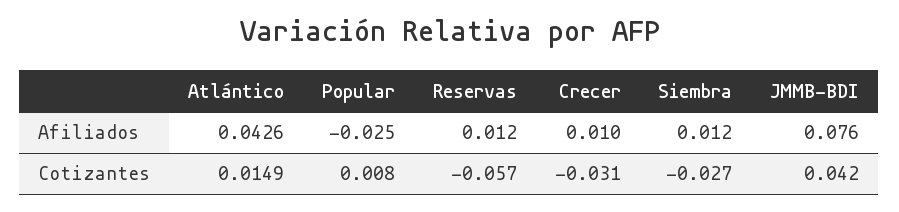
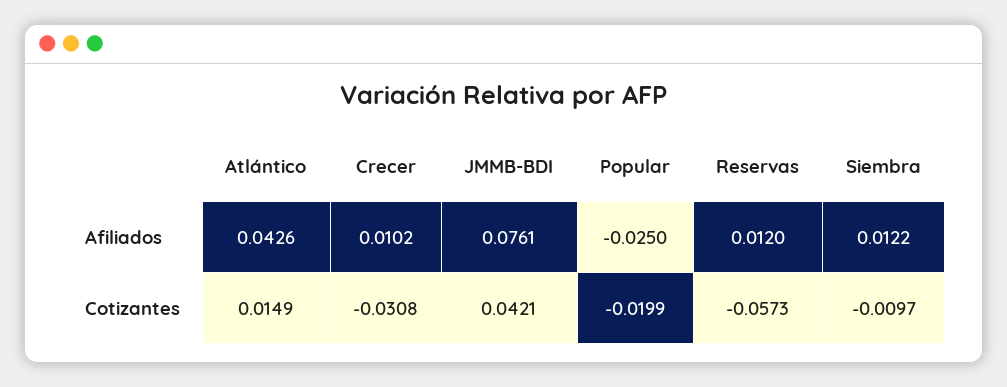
  {
    "Atlántico": {
      "Afiliados": 0.0426,
      "Cotizantes": 0.0149
    },
    "Popular": {
      "Afiliados": -0.025,
-     "Cotizantes": 0.008
+     "Cotizantes": -0.0199
    },
    "Reservas": {
      "Afiliados": 0.012,
      "Cotizantes": -0.0573
    },
    "Crecer": {
      "Afiliados": 0.0102,
      "Cotizantes": -0.0308
    },
    "Siembra": {
      "Afiliados": 0.0122,
-     "Cotizantes": -0.027
+     "Cotizantes": -0.0097
    },
    "JMMB-BDI": {
      "Afiliados": 0.0761,
      "Cotizantes": 0.0421
    }
  }

